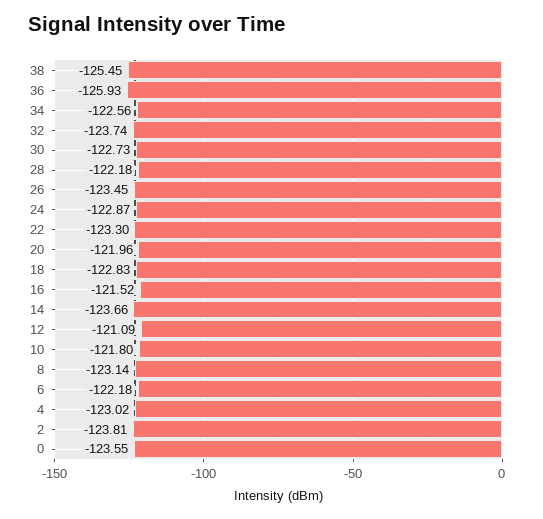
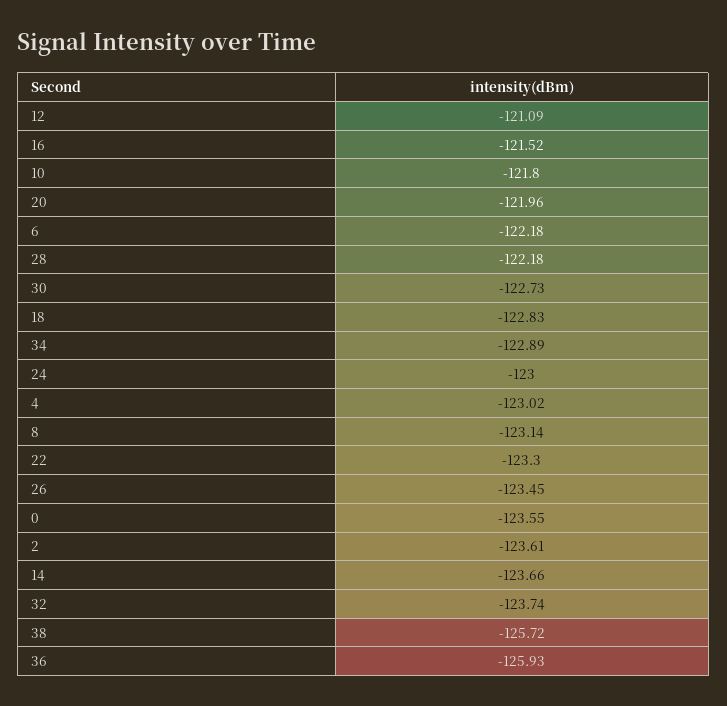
  {
-   "38": -125.45,
+   "38": -125.72,
    "36": -125.93,
-   "34": -122.56,
+   "34": -122.89,
    "32": -123.74,
    "30": -122.73,
    "28": -122.18,
    "26": -123.45,
-   "24": -122.87,
+   "24": -123,
    "22": -123.3,
    "20": -121.96,
    "18": -122.83,
    "16": -121.52,
    "14": -123.66,
    "12": -121.09,
    "10": -121.8,
    "8": -123.14,
    "6": -122.18,
    "4": -123.02,
-   "2": -123.81,
+   "2": -123.61,
    "0": -123.55
  }

